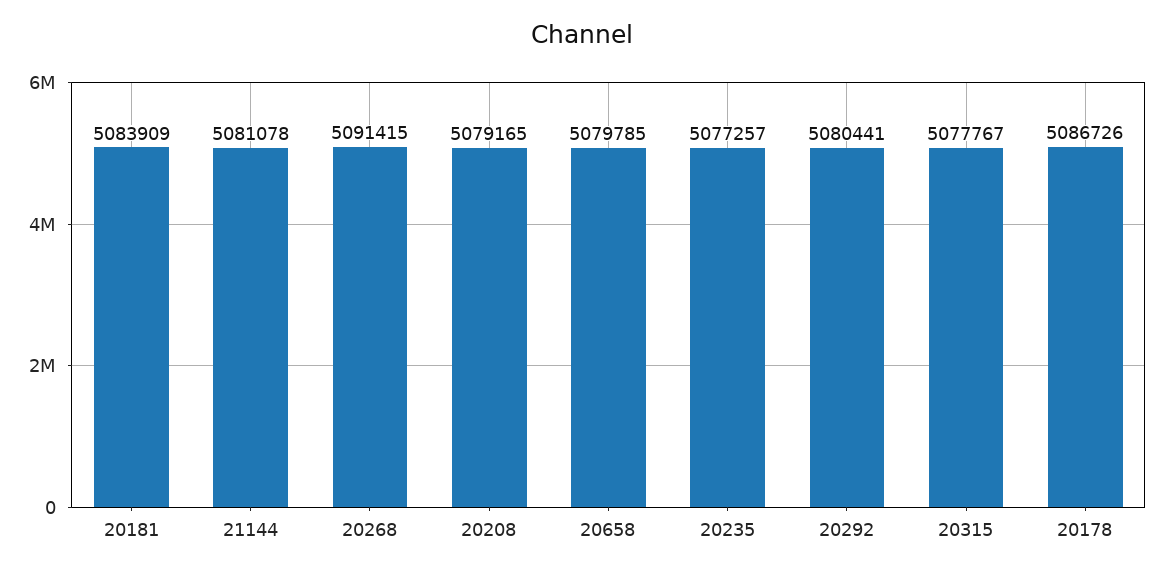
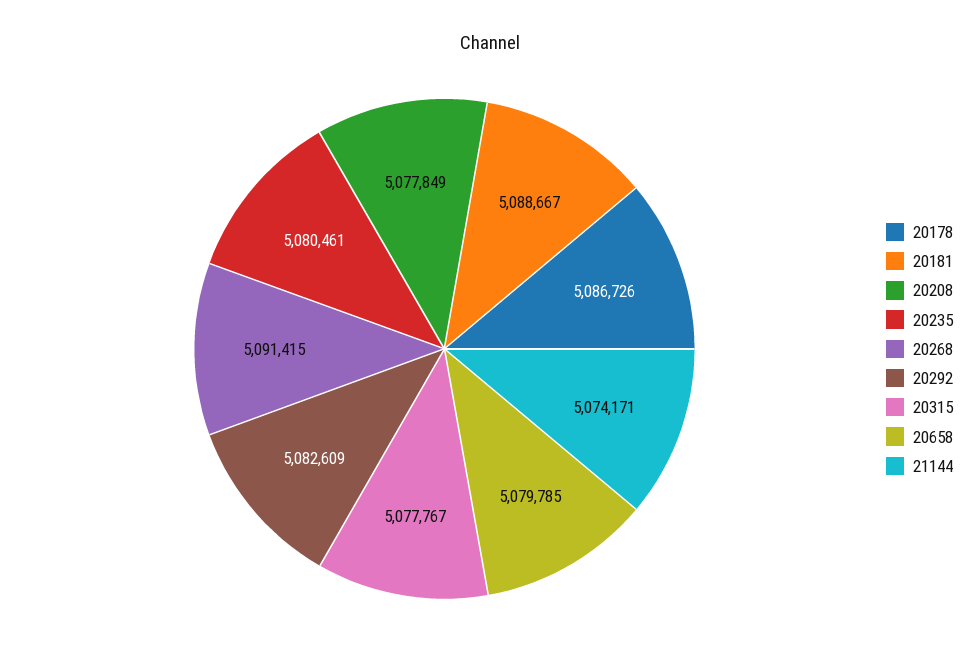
  {
-   "20181": 5083909,
+   "20181": 5088667,
-   "21144": 5081078,
+   "21144": 5074171,
    "20268": 5091415,
-   "20208": 5079165,
+   "20208": 5077849,
    "20658": 5079785,
-   "20235": 5077257,
+   "20235": 5080461,
-   "20292": 5080441,
+   "20292": 5082609,
    "20315": 5077767,
    "20178": 5086726
  }

